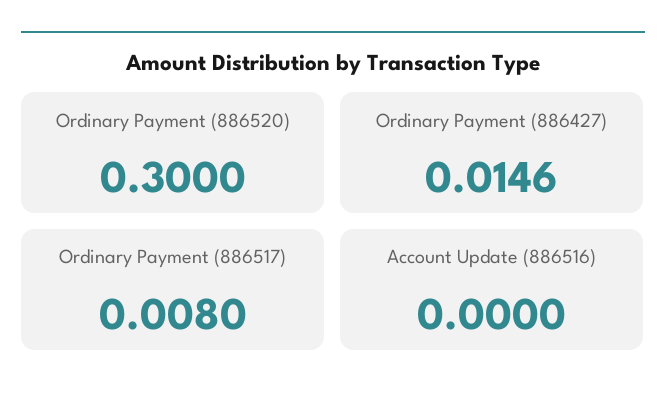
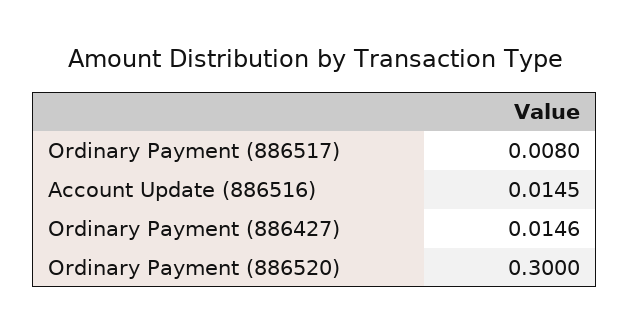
  {
    "Ordinary Payment (886520)": 0.3,
    "Ordinary Payment (886427)": 0.0146,
    "Ordinary Payment (886517)": 0.008,
-   "Account Update (886516)": 0
+   "Account Update (886516)": 0.0145
  }

